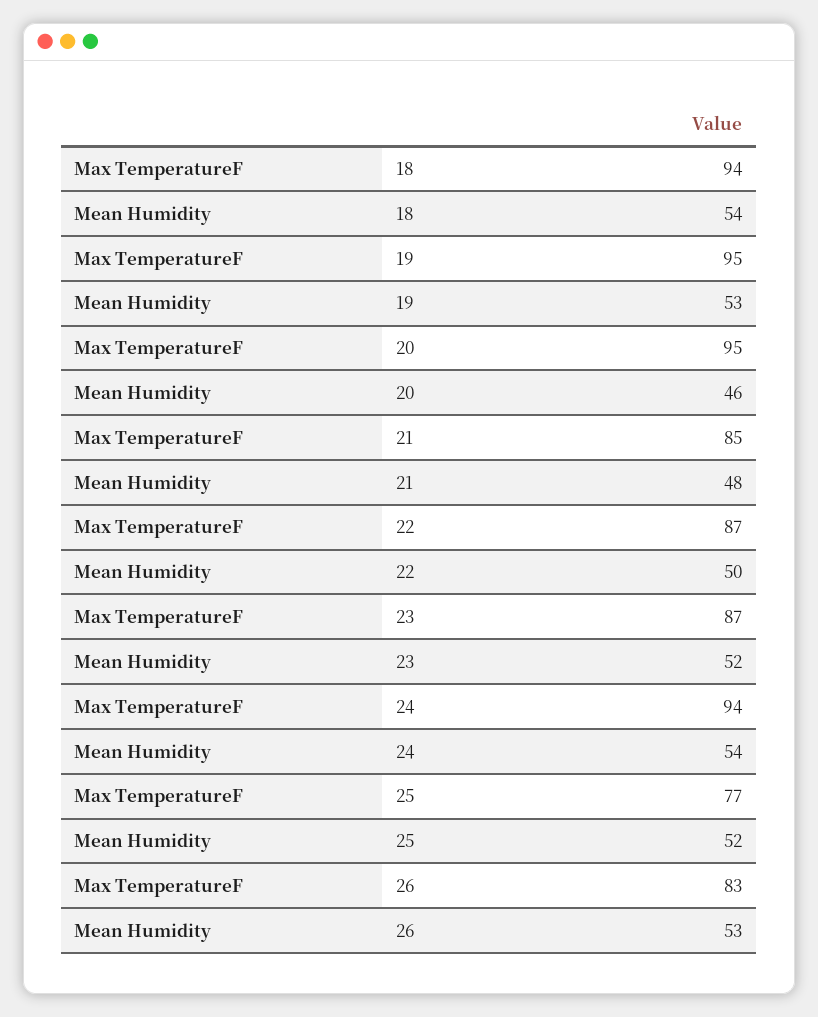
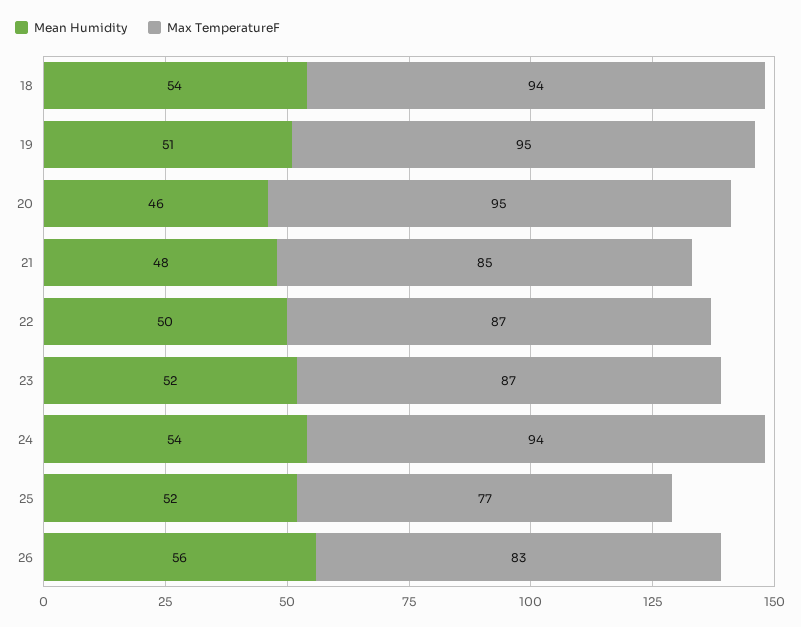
  {
    "Max TemperatureF": {
      "18": 94,
      "19": 95,
      "20": 95,
      "21": 85,
      "22": 87,
      "23": 87,
      "24": 94,
      "25": 77,
      "26": 83
    },
    "Mean Humidity": {
      "18": 54,
-     "19": 53,
+     "19": 51,
      "20": 46,
      "21": 48,
      "22": 50,
      "23": 52,
      "24": 54,
      "25": 52,
-     "26": 53
+     "26": 56
    }
  }

